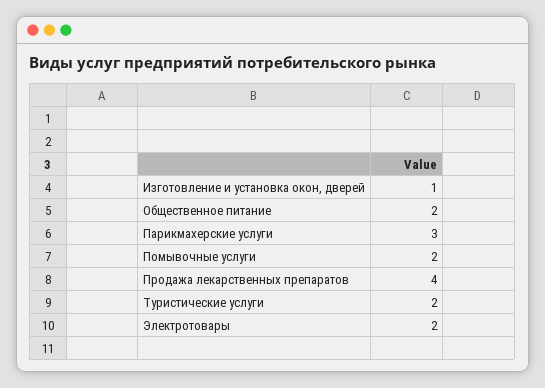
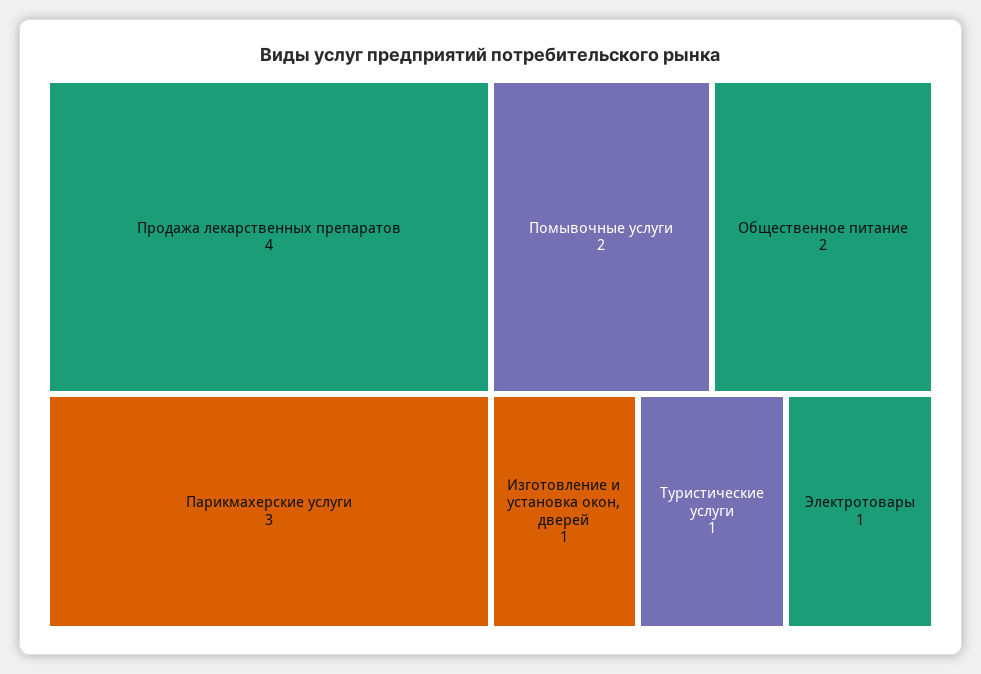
  {
    "Изготовление и установка окон, дверей": 1,
    "Общественное питание": 2,
    "Парикмахерские услуги": 3,
    "Помывочные услуги": 2,
    "Продажа лекарственных препаратов": 4,
-   "Туристические услуги": 2,
+   "Туристические услуги": 1,
-   "Электротовары": 2
+   "Электротовары": 1
  }

